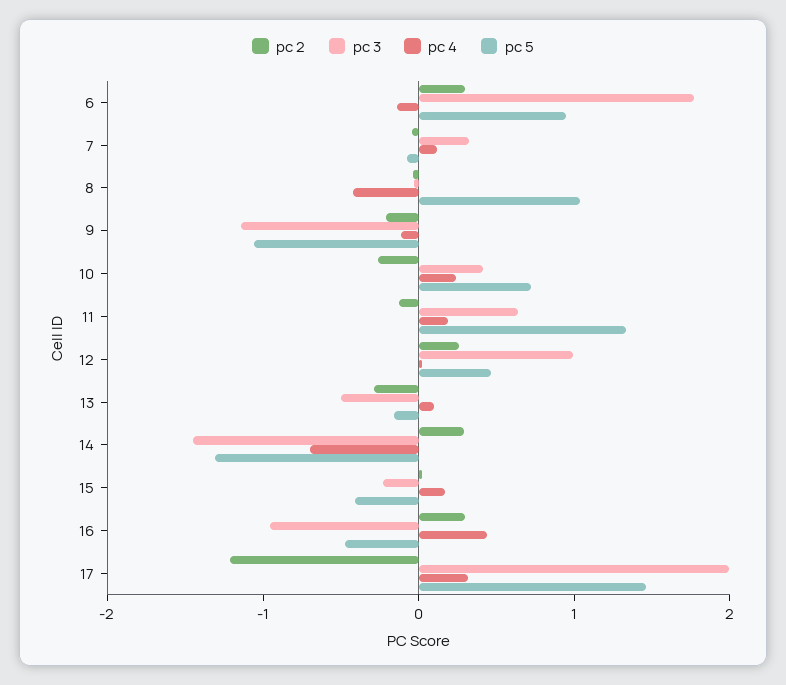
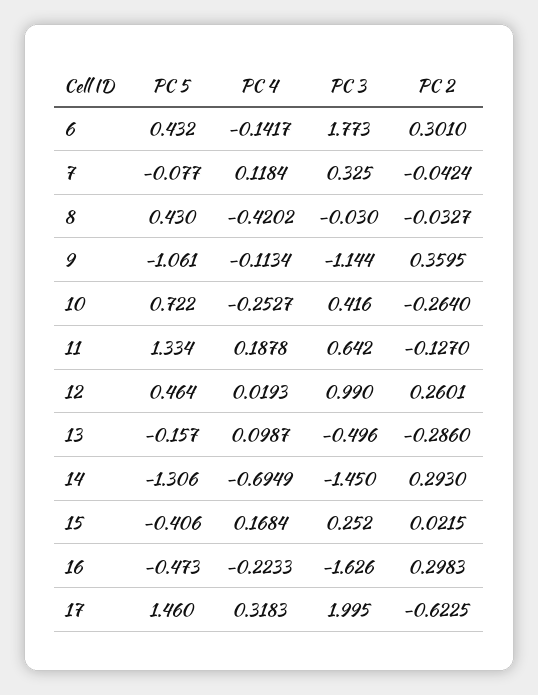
  {
    "pc 2": {
      "6": 0.301,
      "7": -0.0424,
      "8": -0.0327,
-     "9": -0.2,
+     "9": 0.3595,
      "10": -0.264,
      "11": -0.127,
      "12": 0.2601,
      "13": -0.286,
      "14": 0.293,
      "15": 0.0215,
      "16": 0.2983,
-     "17": -1.2
+     "17": -0.6225
    },
    "pc 3": {
      "6": 1.773,
      "7": 0.325,
      "8": -0.03,
      "9": -1.144,
      "10": 0.416,
      "11": 0.642,
      "12": 0.99,
      "13": -0.496,
      "14": -1.45,
-     "15": -0.2,
+     "15": 0.252,
-     "16": -1,
+     "16": -1.626,
      "17": 1.995
    },
    "pc 4": {
      "6": -0.1417,
      "7": 0.1184,
      "8": -0.4202,
      "9": -0.1134,
-     "10": 0.2,
+     "10": -0.2527,
      "11": 0.1878,
      "12": 0.0193,
      "13": 0.0987,
      "14": -0.6949,
      "15": 0.1684,
-     "16": 0.4,
+     "16": -0.2233,
      "17": 0.3183
    },
    "pc 5": {
-     "6": 1,
+     "6": 0.432,
      "7": -0.077,
-     "8": 1,
+     "8": 0.43,
      "9": -1.061,
      "10": 0.722,
      "11": 1.334,
      "12": 0.464,
      "13": -0.157,
      "14": -1.306,
      "15": -0.406,
      "16": -0.473,
      "17": 1.46
    }
  }

